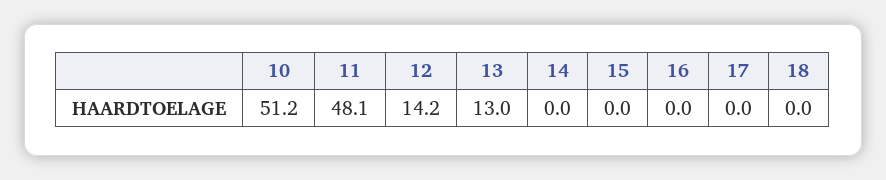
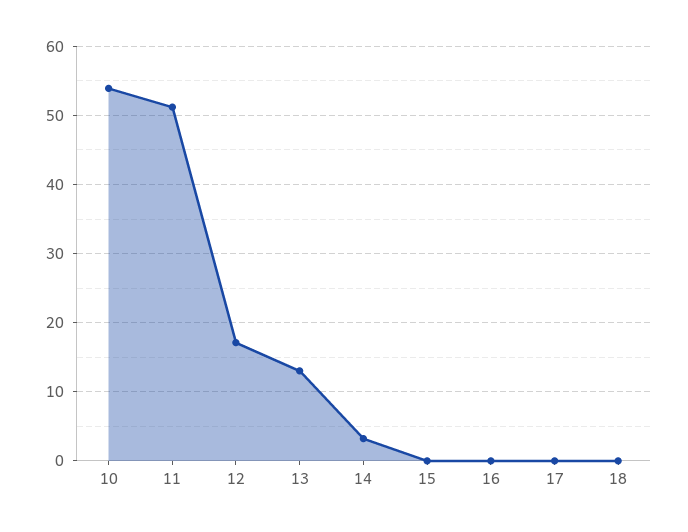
  {
-   "10": 51.2,
+   "10": 54,
-   "11": 48.1,
+   "11": 51,
-   "12": 14.2,
+   "12": 17,
    "13": 13,
-   "14": 0,
+   "14": 3,
    "15": 0,
    "16": 0,
    "17": 0,
    "18": 0
  }

